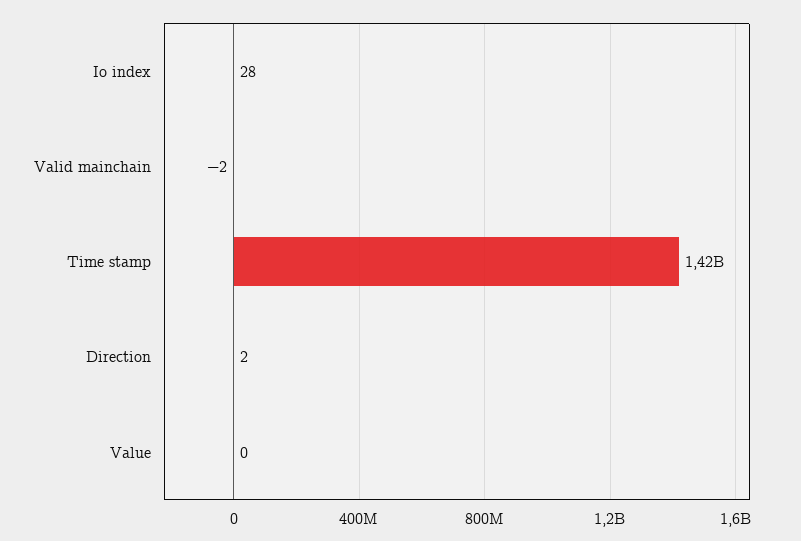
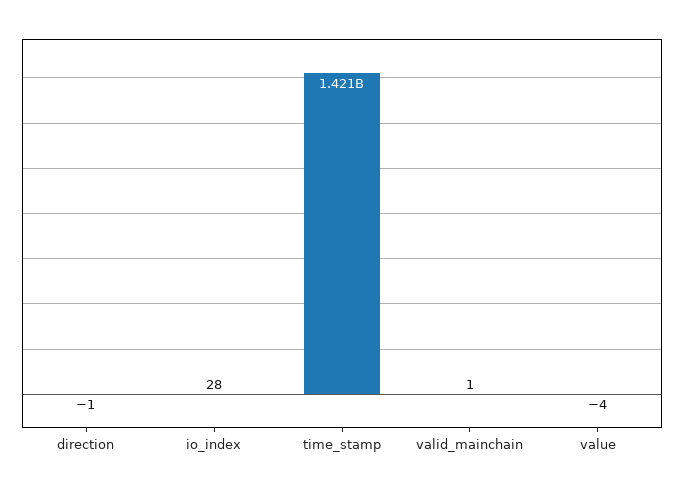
  {
    "Io index": 28,
-   "Valid mainchain": -2,
+   "Valid mainchain": 1,
    "Time stamp": 1421000000,
-   "Direction": 2,
+   "Direction": -1,
-   "Value": 0
+   "Value": -4
  }

